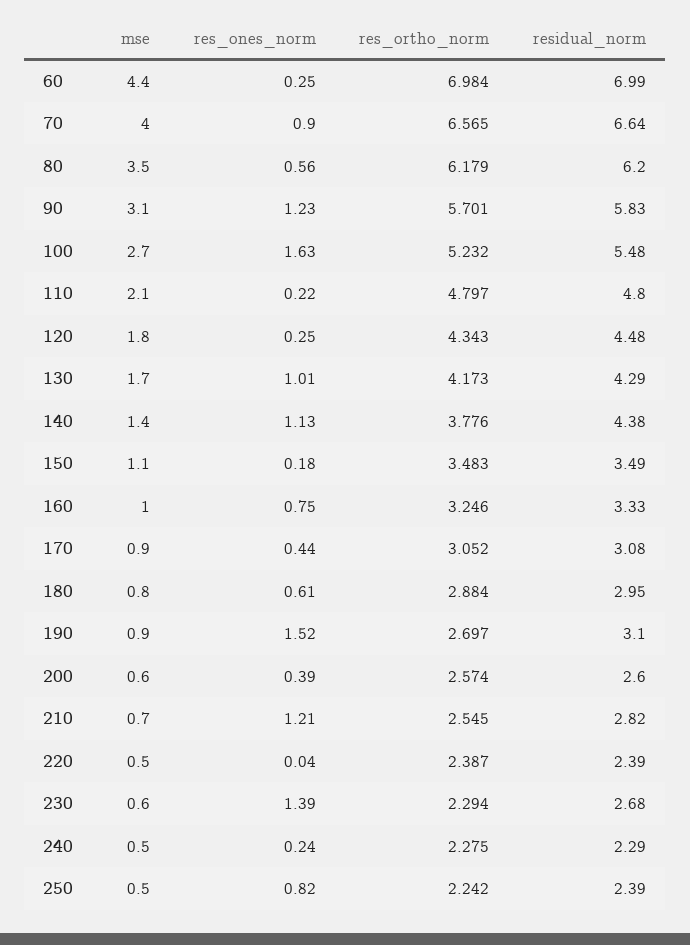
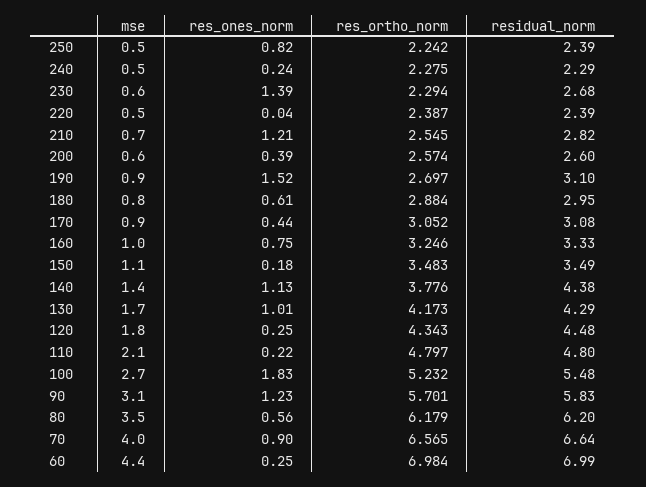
  {
    "mse": {
      "60": 4.4,
      "70": 4,
      "80": 3.5,
      "90": 3.1,
      "100": 2.7,
      "110": 2.1,
      "120": 1.8,
      "130": 1.7,
      "140": 1.4,
      "150": 1.1,
      "160": 1,
      "170": 0.9,
      "180": 0.8,
      "190": 0.9,
      "200": 0.6,
      "210": 0.7,
      "220": 0.5,
      "230": 0.6,
      "240": 0.5,
      "250": 0.5
    },
    "res_ones_norm": {
      "60": 0.25,
      "70": 0.9,
      "80": 0.56,
      "90": 1.23,
-     "100": 1.63,
+     "100": 1.83,
      "110": 0.22,
      "120": 0.25,
      "130": 1.01,
      "140": 1.13,
      "150": 0.18,
      "160": 0.75,
      "170": 0.44,
      "180": 0.61,
      "190": 1.52,
      "200": 0.39,
      "210": 1.21,
      "220": 0.04,
      "230": 1.39,
      "240": 0.24,
      "250": 0.82
    },
    "res_ortho_norm": {
      "60": 6.984,
      "70": 6.565,
      "80": 6.179,
      "90": 5.701,
      "100": 5.232,
      "110": 4.797,
      "120": 4.343,
      "130": 4.173,
      "140": 3.776,
      "150": 3.483,
      "160": 3.246,
      "170": 3.052,
      "180": 2.884,
      "190": 2.697,
      "200": 2.574,
      "210": 2.545,
      "220": 2.387,
      "230": 2.294,
      "240": 2.275,
      "250": 2.242
    },
    "residual_norm": {
      "60": 6.99,
      "70": 6.64,
      "80": 6.2,
      "90": 5.83,
      "100": 5.48,
      "110": 4.8,
      "120": 4.48,
      "130": 4.29,
      "140": 4.38,
      "150": 3.49,
      "160": 3.33,
      "170": 3.08,
      "180": 2.95,
      "190": 3.1,
      "200": 2.6,
      "210": 2.82,
      "220": 2.39,
      "230": 2.68,
      "240": 2.29,
      "250": 2.39
    }
  }

